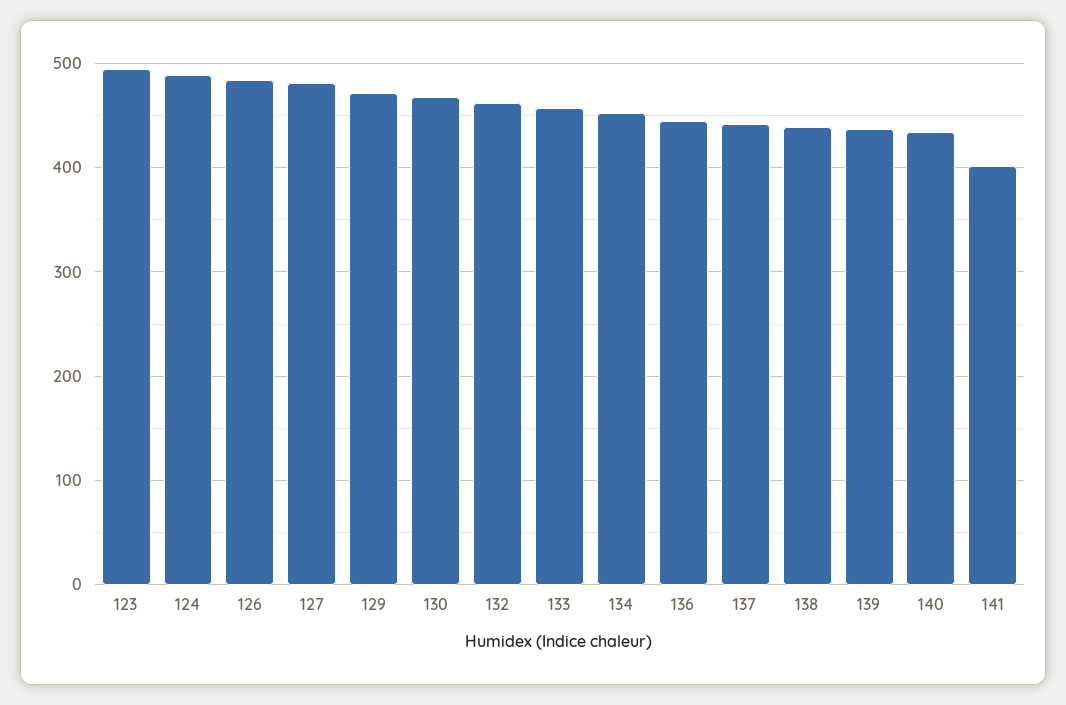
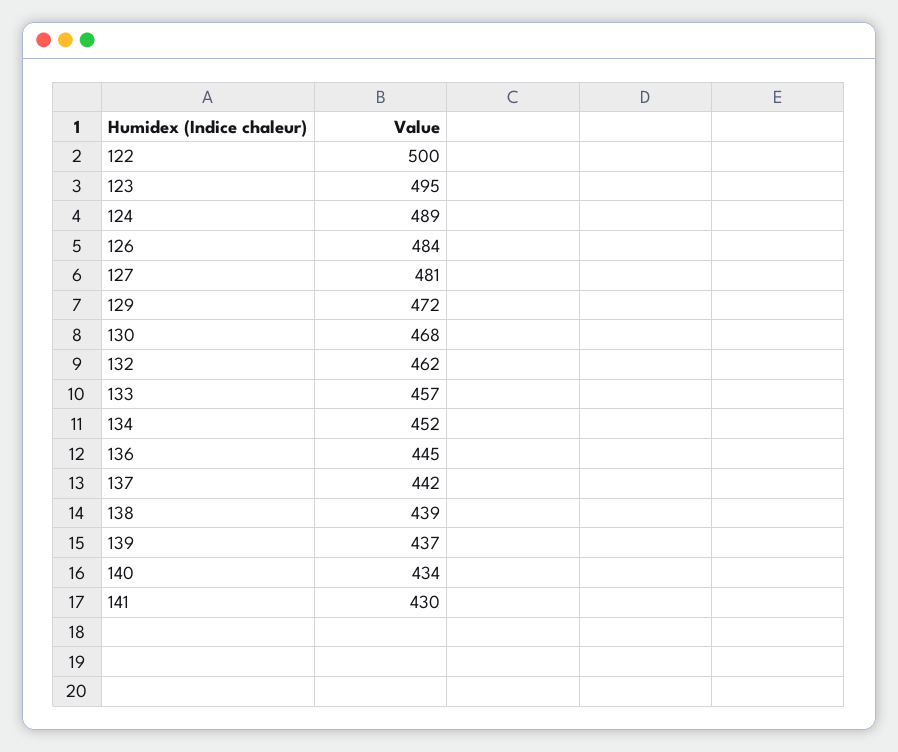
  {
    "123": 495,
    "124": 489,
    "126": 484,
    "127": 481,
    "129": 472,
    "130": 468,
    "132": 462,
    "133": 457,
    "134": 452,
    "136": 445,
    "137": 442,
    "138": 439,
    "139": 437,
    "140": 434,
-   "141": 400
+   "141": 430,
+   "122": 500
  }

